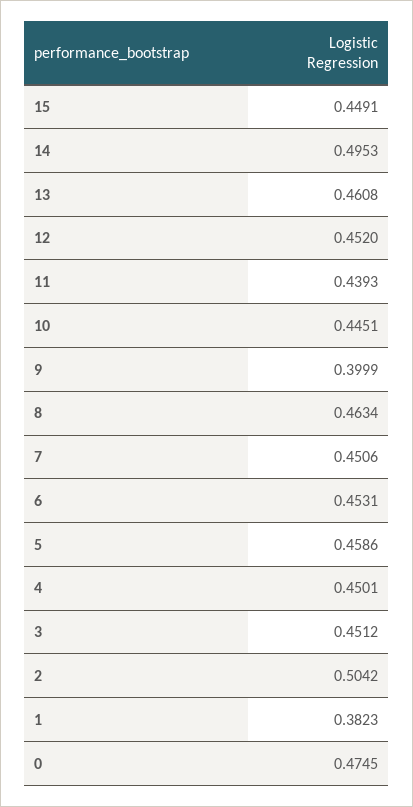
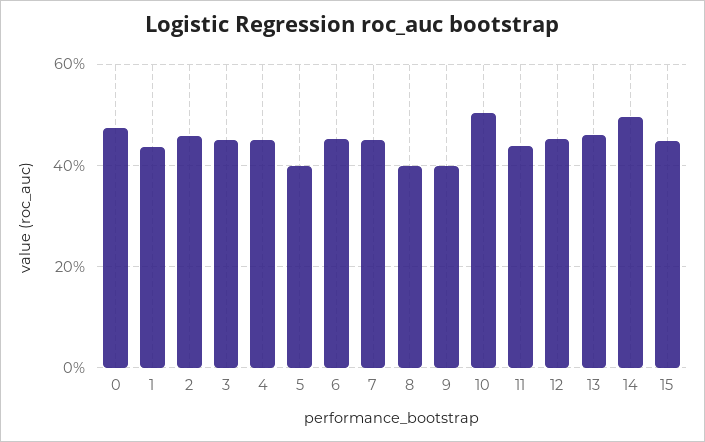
  {
    "15": 0.4491,
    "14": 0.4953,
    "13": 0.4608,
    "12": 0.452,
    "11": 0.4393,
-   "10": 0.4451,
+   "10": 0.5,
    "9": 0.3999,
-   "8": 0.4634,
+   "8": 0.4,
    "7": 0.4506,
    "6": 0.4531,
-   "5": 0.4586,
+   "5": 0.4,
    "4": 0.4501,
    "3": 0.4512,
-   "2": 0.5042,
+   "2": 0.46,
-   "1": 0.3823,
+   "1": 0.44,
    "0": 0.4745
  }

